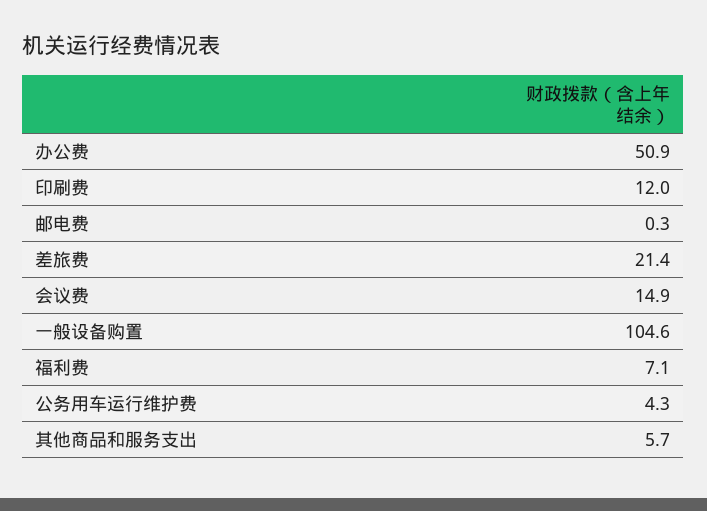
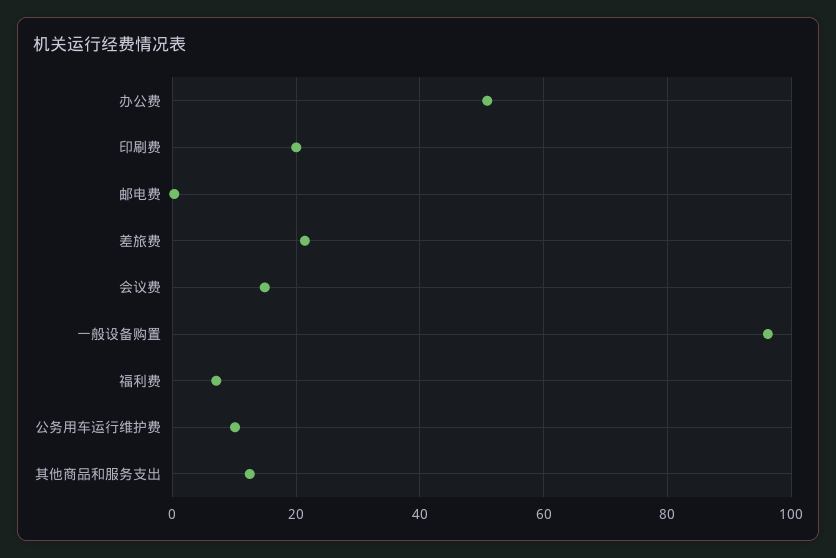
  {
    "办公费": 50.9,
-   "印刷费": 12,
+   "印刷费": 20,
    "邮电费": 0.3,
    "差旅费": 21.4,
    "会议费": 14.9,
-   "一般设备购置": 104.6,
+   "一般设备购置": 96,
    "福利费": 7.1,
-   "公务用车运行维护费": 4.3,
+   "公务用车运行维护费": 10,
-   "其他商品和服务支出": 5.7
+   "其他商品和服务支出": 12
  }

